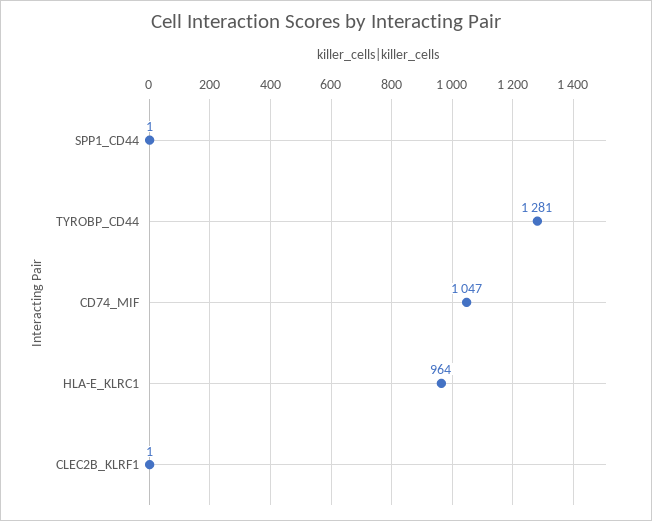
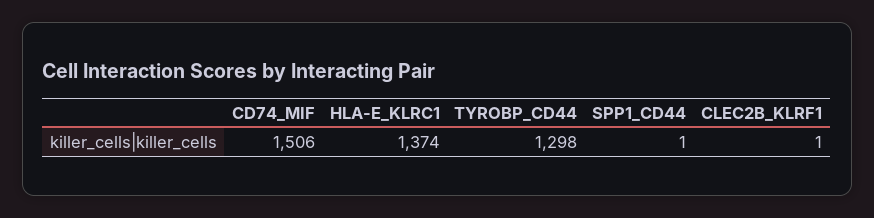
  {
    "SPP1_CD44": 1,
-   "TYROBP_CD44": 1281,
+   "TYROBP_CD44": 1298,
-   "CD74_MIF": 1047,
+   "CD74_MIF": 1506,
-   "HLA-E_KLRC1": 964,
+   "HLA-E_KLRC1": 1374,
    "CLEC2B_KLRF1": 1
  }

